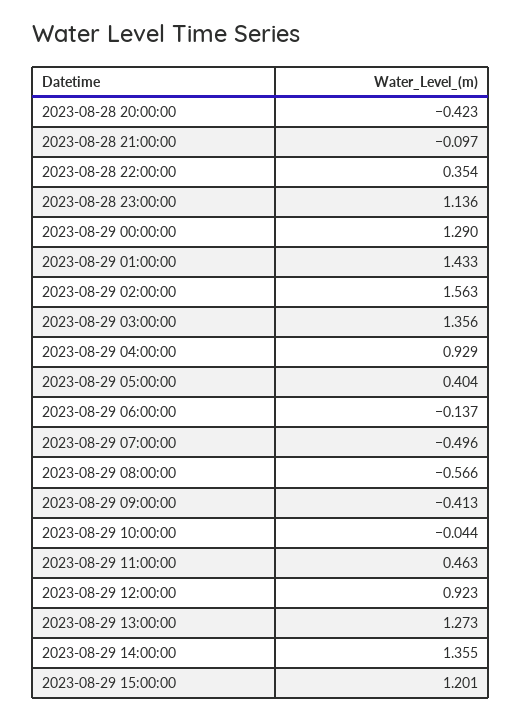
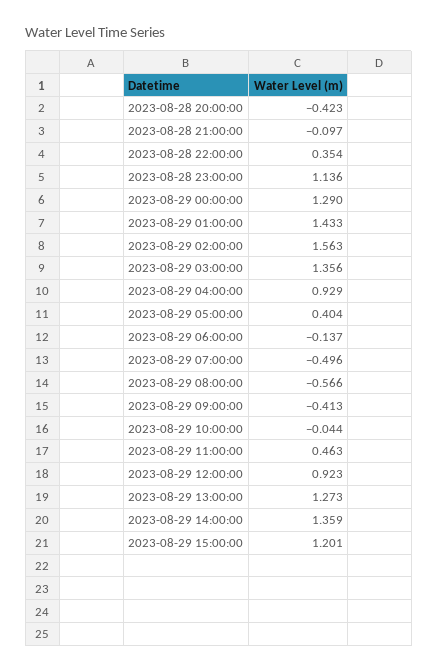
  {
    "2023-08-28 20:00:00": -0.423,
    "2023-08-28 21:00:00": -0.097,
    "2023-08-28 22:00:00": 0.354,
    "2023-08-28 23:00:00": 1.136,
    "2023-08-29 00:00:00": 1.29,
    "2023-08-29 01:00:00": 1.433,
    "2023-08-29 02:00:00": 1.563,
    "2023-08-29 03:00:00": 1.356,
    "2023-08-29 04:00:00": 0.929,
    "2023-08-29 05:00:00": 0.404,
    "2023-08-29 06:00:00": -0.137,
    "2023-08-29 07:00:00": -0.496,
    "2023-08-29 08:00:00": -0.566,
    "2023-08-29 09:00:00": -0.413,
    "2023-08-29 10:00:00": -0.044,
    "2023-08-29 11:00:00": 0.463,
    "2023-08-29 12:00:00": 0.923,
    "2023-08-29 13:00:00": 1.273,
-   "2023-08-29 14:00:00": 1.355,
+   "2023-08-29 14:00:00": 1.359,
    "2023-08-29 15:00:00": 1.201
  }

